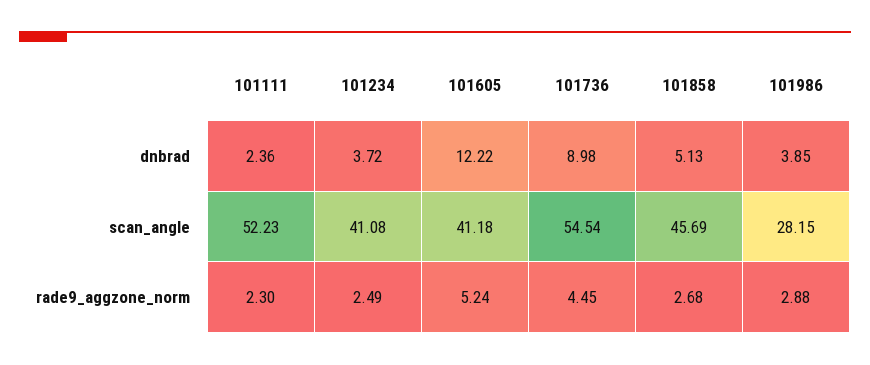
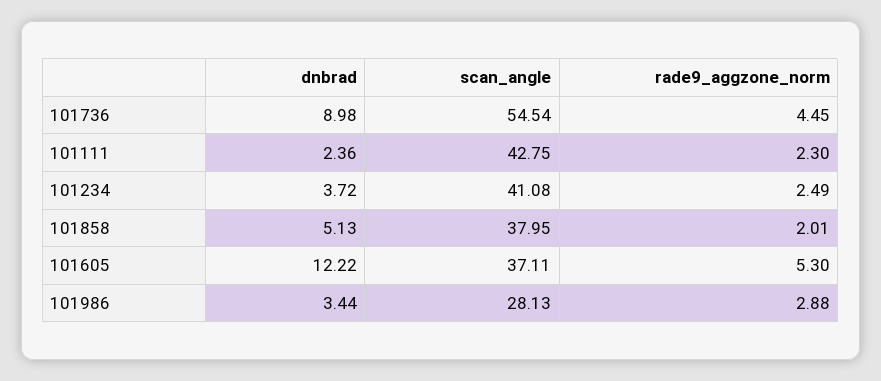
  {
    "101111": {
      "dnbrad": 2.36,
-     "scan_angle": 52.23,
+     "scan_angle": 42.75,
      "rade9_aggzone_norm": 2.3
    },
    "101234": {
      "dnbrad": 3.72,
      "scan_angle": 41.08,
      "rade9_aggzone_norm": 2.49
    },
    "101605": {
      "dnbrad": 12.22,
-     "scan_angle": 41.18,
+     "scan_angle": 37.11,
-     "rade9_aggzone_norm": 5.24
+     "rade9_aggzone_norm": 5.3
    },
    "101736": {
      "dnbrad": 8.98,
      "scan_angle": 54.54,
      "rade9_aggzone_norm": 4.45
    },
    "101858": {
      "dnbrad": 5.13,
-     "scan_angle": 45.69,
+     "scan_angle": 37.95,
-     "rade9_aggzone_norm": 2.68
+     "rade9_aggzone_norm": 2.01
    },
    "101986": {
-     "dnbrad": 3.85,
+     "dnbrad": 3.44,
-     "scan_angle": 28.15,
+     "scan_angle": 28.13,
      "rade9_aggzone_norm": 2.88
    }
  }

